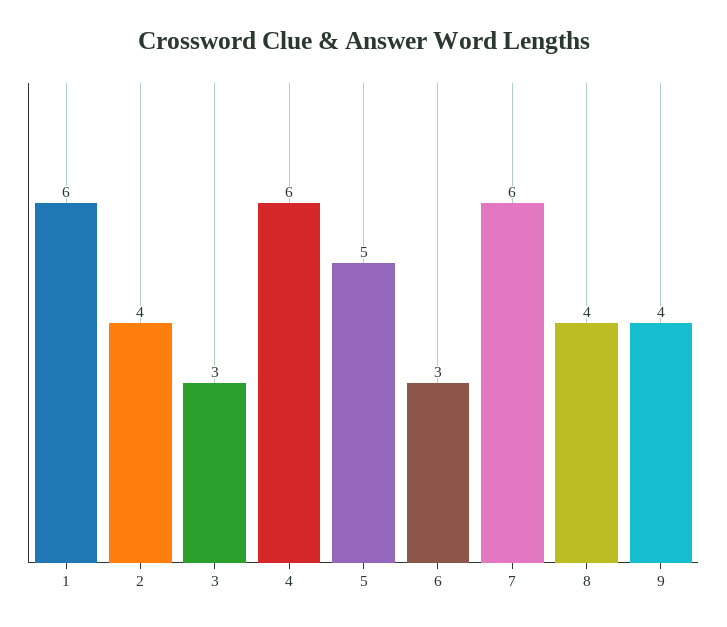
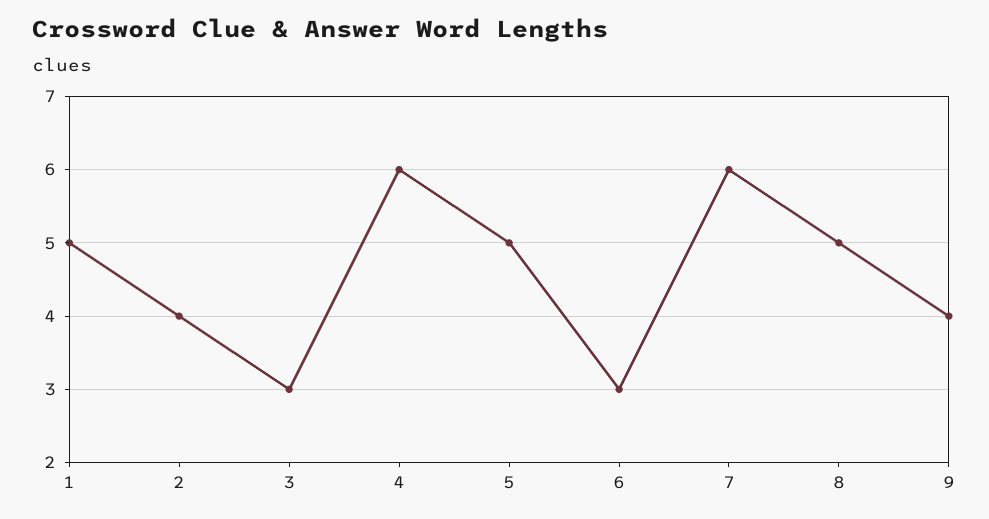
  {
-   "1": 6,
+   "1": 5,
    "2": 4,
    "3": 3,
    "4": 6,
    "5": 5,
    "6": 3,
    "7": 6,
-   "8": 4,
+   "8": 5,
    "9": 4
  }

